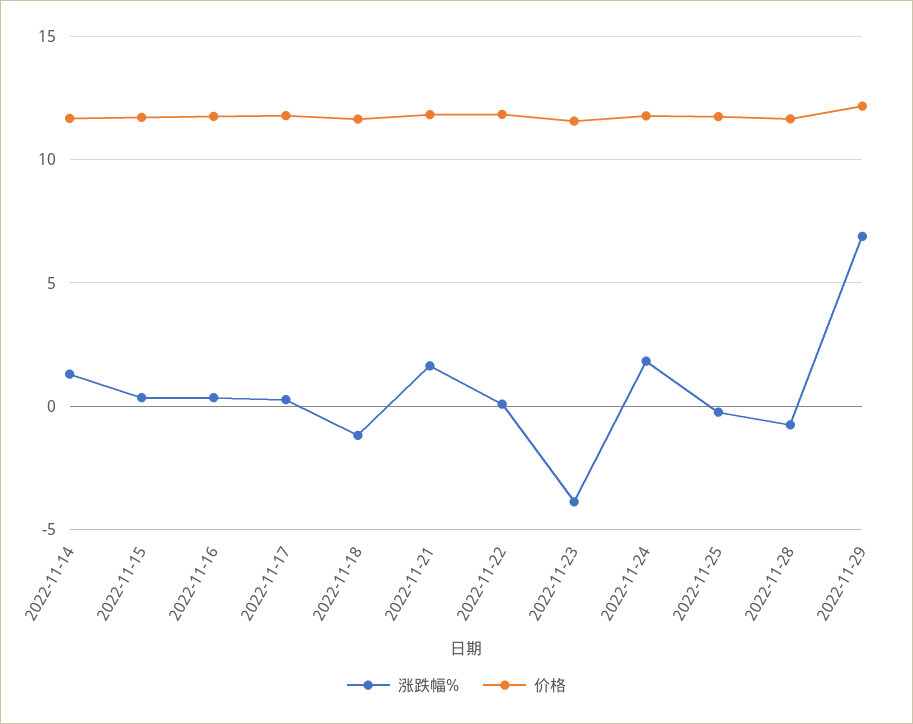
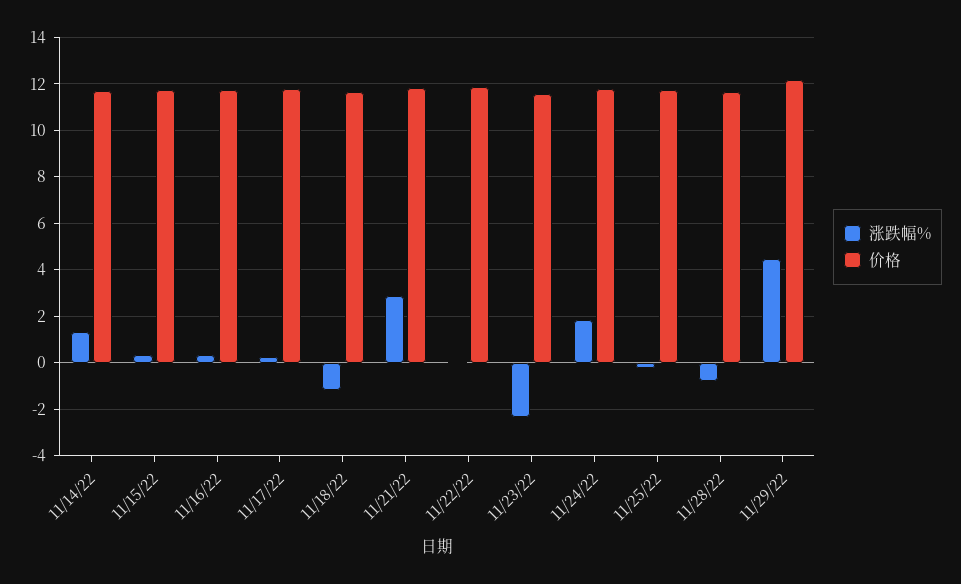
  {
    "涨跌幅%": {
      "2022-11-14": 1.5,
      "2022-11-15": 0.5,
      "2022-11-16": 0.5,
      "2022-11-17": 0.5,
      "2022-11-18": -1,
-     "2022-11-21": 1.5,
+     "2022-11-21": 3,
      "2022-11-22": 0,
-     "2022-11-23": -4,
+     "2022-11-23": -2.5,
      "2022-11-24": 2,
      "2022-11-25": -0.5,
      "2022-11-28": -1,
-     "2022-11-29": 7
+     "2022-11-29": 4.5
    },
    "价格": {
      "2022-11-14": 11.5,
      "2022-11-15": 11.5,
      "2022-11-16": 12,
      "2022-11-17": 12,
      "2022-11-18": 11.5,
      "2022-11-21": 12,
      "2022-11-22": 12,
      "2022-11-23": 11.5,
      "2022-11-24": 12,
      "2022-11-25": 12,
      "2022-11-28": 11.5,
      "2022-11-29": 12
    }
  }

